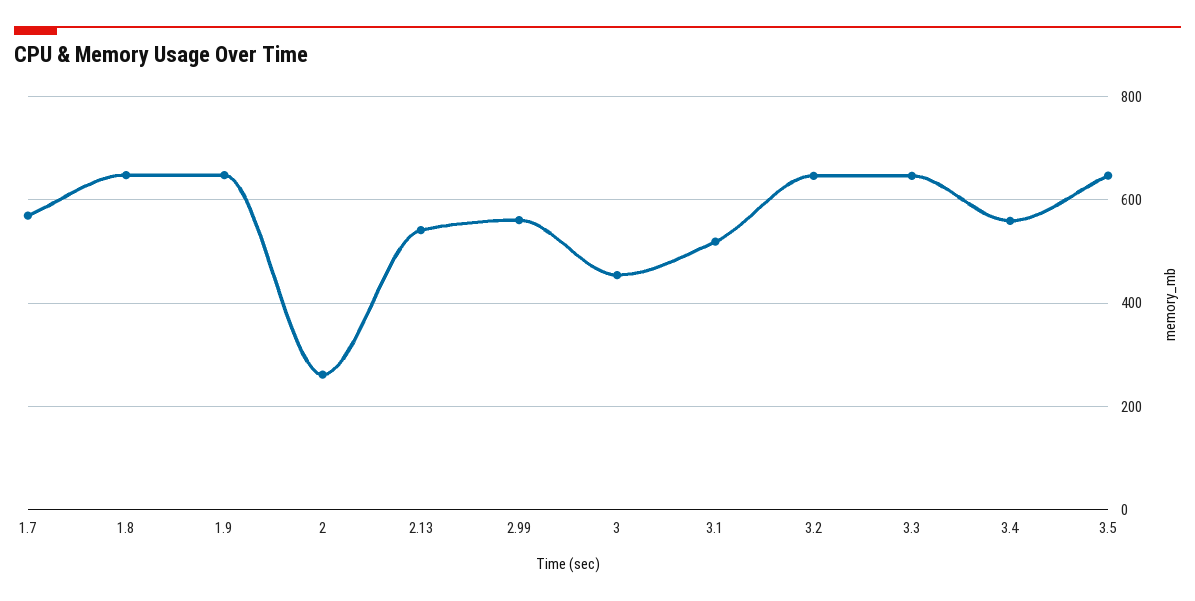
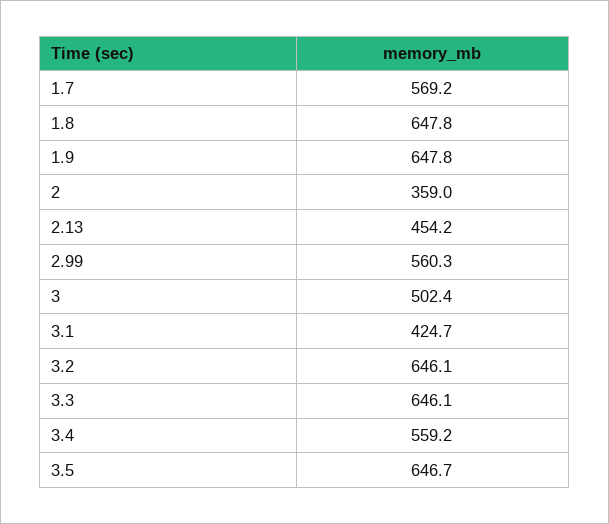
  {
    "1.7": 569.2,
    "1.8": 647.8,
    "1.9": 647.8,
-   "2": 260,
+   "2": 359,
-   "2.13": 540,
+   "2.13": 454.2,
    "2.99": 560.3,
-   "3": 460,
+   "3": 502.4,
-   "3.1": 520,
+   "3.1": 424.7,
    "3.2": 646.1,
    "3.3": 646.1,
    "3.4": 559.2,
    "3.5": 646.7
  }

